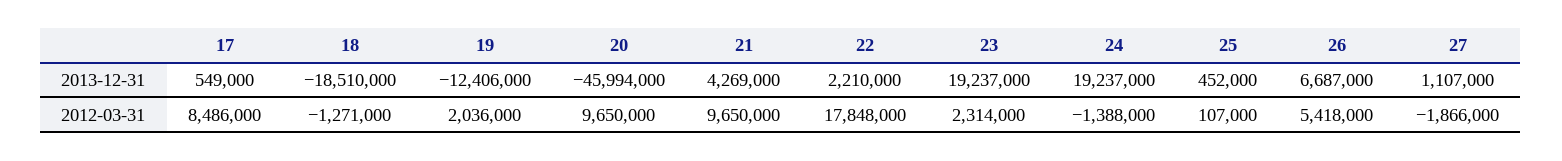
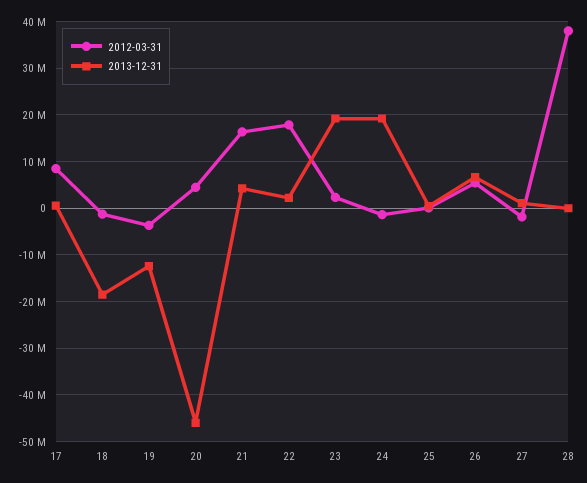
  {
    "2013-12-31": {
      "17": 549000,
      "18": -18510000,
      "19": -12406000,
      "20": -45994000,
      "21": 4269000,
      "22": 2210000,
      "23": 19237000,
      "24": 19237000,
      "25": 452000,
      "26": 6687000,
-     "27": 1107000
+     "27": 1107000,
+     "28": 0
    },
    "2012-03-31": {
      "17": 8486000,
      "18": -1271000,
-     "19": 2036000,
+     "19": -4000000,
-     "20": 9650000,
+     "20": 4000000,
-     "21": 9650000,
+     "21": 16000000,
      "22": 17848000,
      "23": 2314000,
      "24": -1388000,
      "25": 107000,
      "26": 5418000,
-     "27": -1866000
+     "27": -1866000,
+     "28": 38000000
    }
  }

